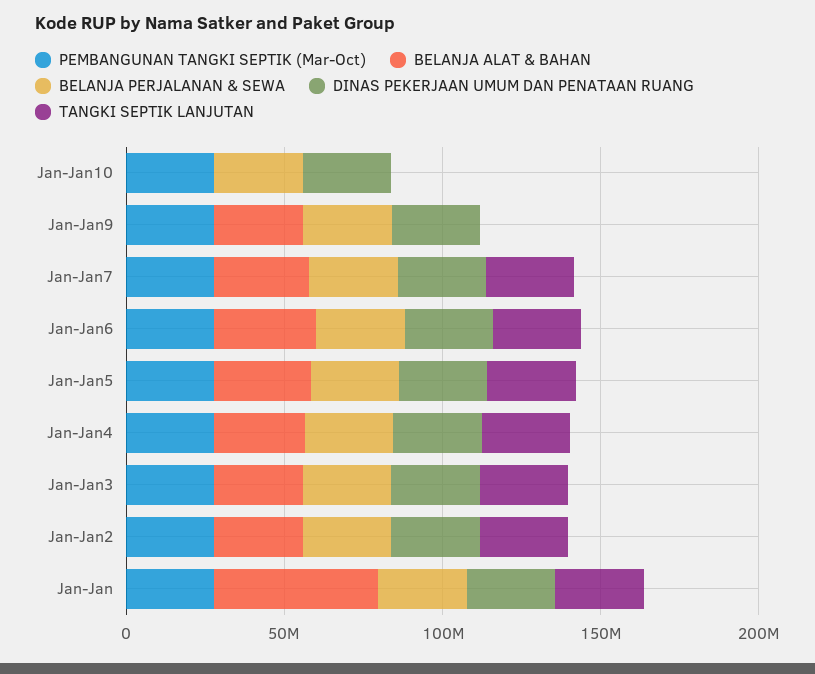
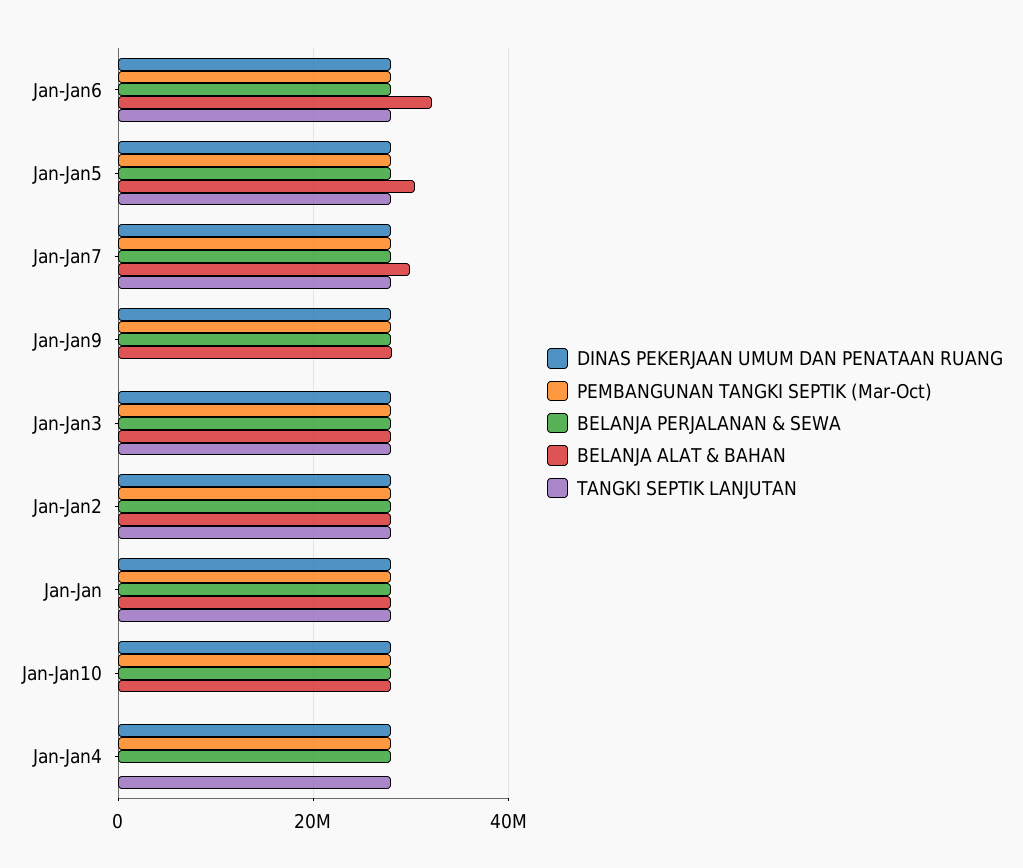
  {
    "PEMBANGUNAN TANGKI SEPTIK (Mar-Oct)": {
      "Jan-Jan10": 28000000,
      "Jan-Jan9": 28000000,
      "Jan-Jan7": 28000000,
      "Jan-Jan6": 28000000,
      "Jan-Jan5": 28000000,
      "Jan-Jan4": 28000000,
      "Jan-Jan3": 28000000,
      "Jan-Jan2": 28000000,
      "Jan-Jan": 28000000
    },
    "BELANJA ALAT & BAHAN": {
-     "Jan-Jan10": 0,
+     "Jan-Jan10": 28000000,
      "Jan-Jan9": 28000000,
      "Jan-Jan7": 30000000,
      "Jan-Jan6": 32000000,
      "Jan-Jan5": 30000000,
-     "Jan-Jan4": 30000000,
+     "Jan-Jan4": 0,
      "Jan-Jan3": 28000000,
      "Jan-Jan2": 28000000,
-     "Jan-Jan": 50000000
+     "Jan-Jan": 28000000
    },
    "BELANJA PERJALANAN & SEWA": {
      "Jan-Jan10": 28000000,
      "Jan-Jan9": 28000000,
      "Jan-Jan7": 28000000,
      "Jan-Jan6": 28000000,
      "Jan-Jan5": 28000000,
      "Jan-Jan4": 28000000,
      "Jan-Jan3": 28000000,
      "Jan-Jan2": 28000000,
      "Jan-Jan": 28000000
    },
    "DINAS PEKERJAAN UMUM DAN PENATAAN RUANG": {
      "Jan-Jan10": 28000000,
      "Jan-Jan9": 28000000,
      "Jan-Jan7": 28000000,
      "Jan-Jan6": 28000000,
      "Jan-Jan5": 28000000,
      "Jan-Jan4": 28000000,
      "Jan-Jan3": 28000000,
      "Jan-Jan2": 28000000,
      "Jan-Jan": 28000000
    },
    "TANGKI SEPTIK LANJUTAN": {
      "Jan-Jan10": 0,
      "Jan-Jan9": 0,
      "Jan-Jan7": 28000000,
      "Jan-Jan6": 28000000,
      "Jan-Jan5": 28000000,
      "Jan-Jan4": 28000000,
      "Jan-Jan3": 28000000,
      "Jan-Jan2": 28000000,
      "Jan-Jan": 28000000
    }
  }

